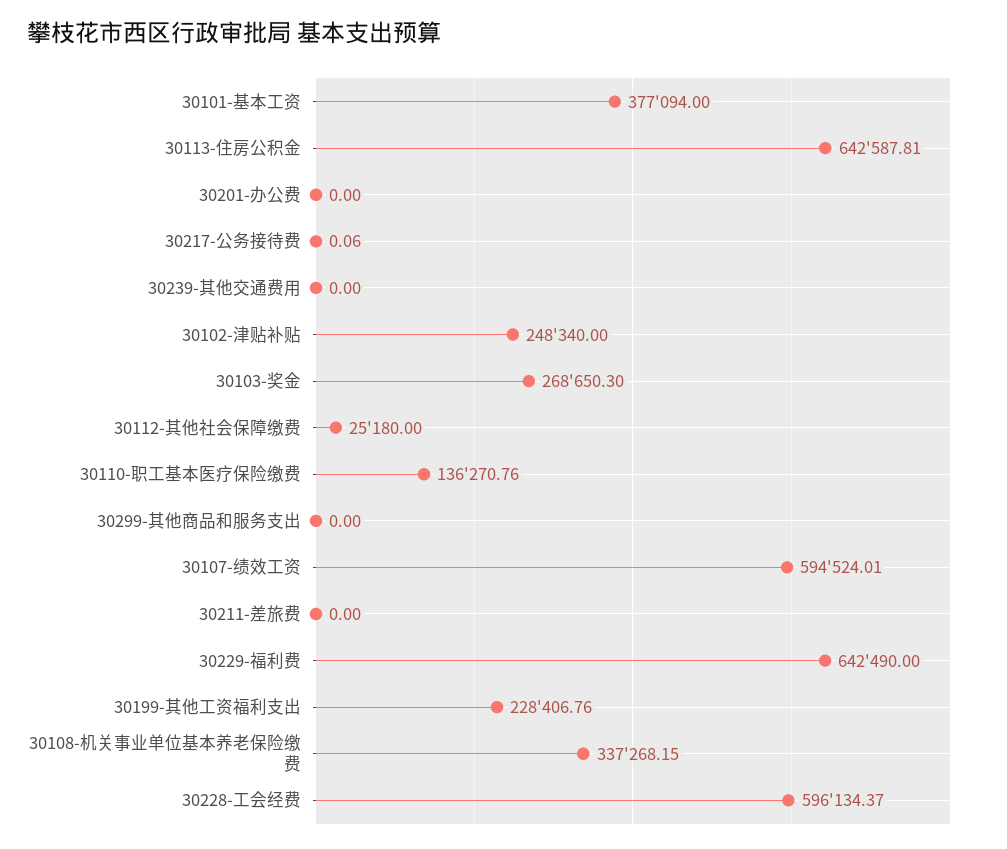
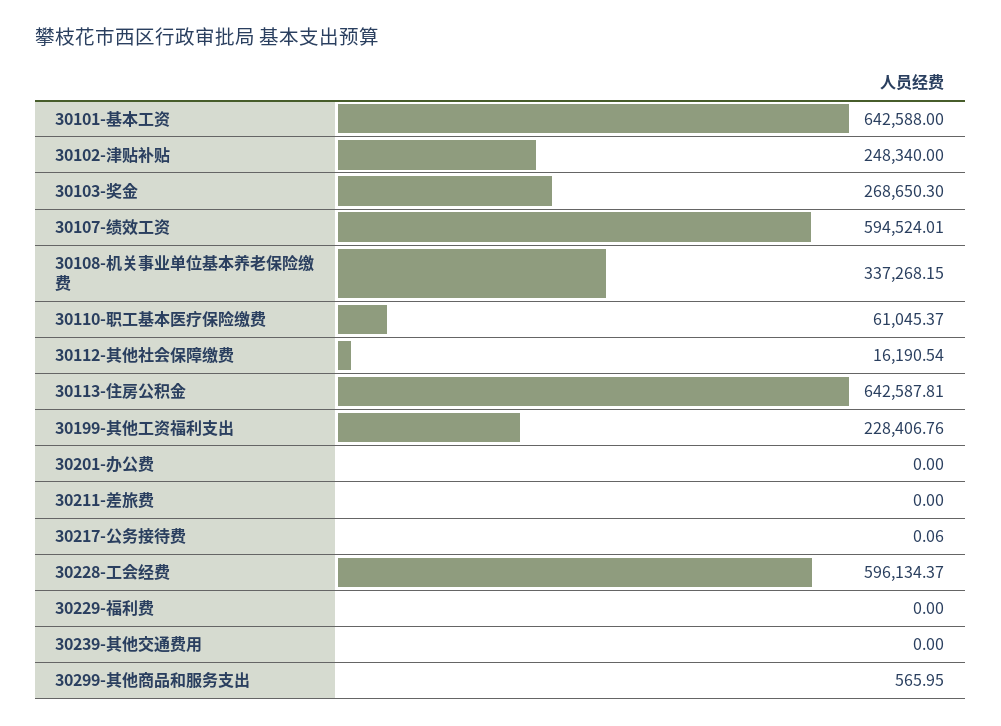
  {
-   "30101-基本工资": 377094,
+   "30101-基本工资": 642588,
    "30113-住房公积金": 642587.81,
    "30201-办公费": 0,
    "30217-公务接待费": 0.06,
    "30239-其他交通费用": 0,
    "30102-津贴补贴": 248340,
    "30103-奖金": 268650.3,
-   "30112-其他社会保障缴费": 25180,
+   "30112-其他社会保障缴费": 16190.54,
-   "30110-职工基本医疗保险缴费": 136270.76,
+   "30110-职工基本医疗保险缴费": 61045.37,
-   "30299-其他商品和服务支出": 0,
+   "30299-其他商品和服务支出": 565.95,
    "30107-绩效工资": 594524.01,
    "30211-差旅费": 0,
-   "30229-福利费": 642490,
+   "30229-福利费": 0,
    "30199-其他工资福利支出": 228406.76,
    "30108-机关事业单位基本养老保险缴费": 337268.15,
    "30228-工会经费": 596134.37
  }

